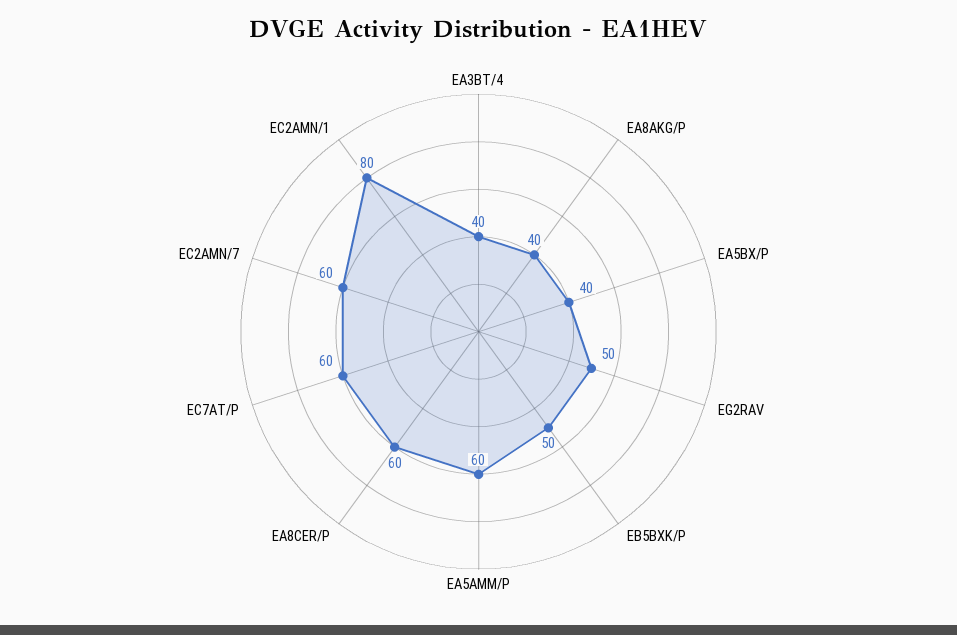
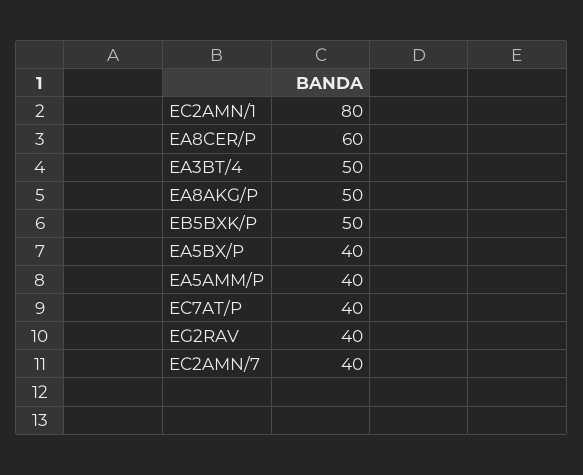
  {
-   "EA3BT/4": 40,
+   "EA3BT/4": 50,
-   "EA8AKG/P": 40,
+   "EA8AKG/P": 50,
    "EA5BX/P": 40,
-   "EG2RAV": 50,
+   "EG2RAV": 40,
    "EB5BXK/P": 50,
-   "EA5AMM/P": 60,
+   "EA5AMM/P": 40,
    "EA8CER/P": 60,
-   "EC7AT/P": 60,
+   "EC7AT/P": 40,
-   "EC2AMN/7": 60,
+   "EC2AMN/7": 40,
    "EC2AMN/1": 80
  }

